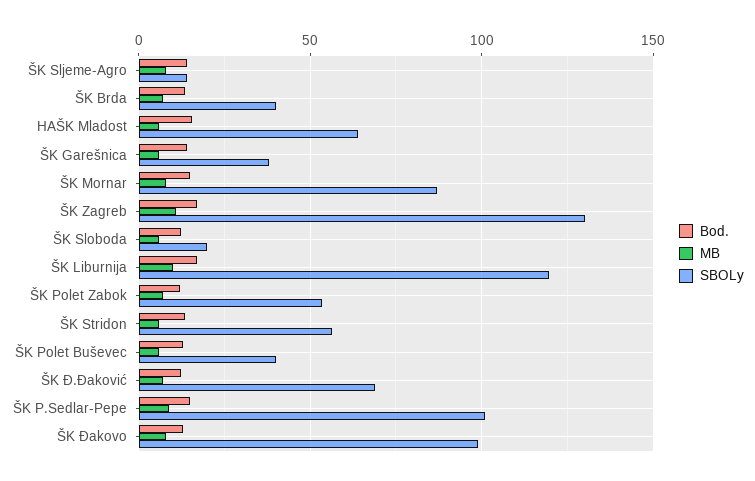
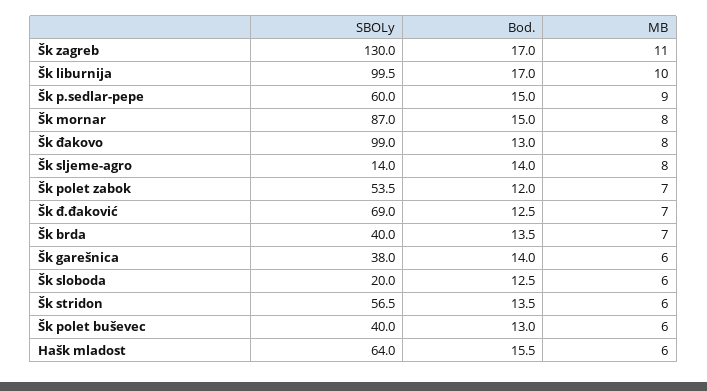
  {
    "Bod.": {
      "ŠK Sljeme-Agro": 14,
      "ŠK Brda": 13.5,
      "HAŠK Mladost": 15.5,
      "ŠK Garešnica": 14,
      "ŠK Mornar": 15,
      "ŠK Zagreb": 17,
      "ŠK Sloboda": 12.5,
      "ŠK Liburnija": 17,
      "ŠK Polet Zabok": 12,
      "ŠK Stridon": 13.5,
      "ŠK Polet Buševec": 13,
      "ŠK Đ.Đaković": 12.5,
      "ŠK P.Sedlar-Pepe": 15,
      "ŠK Đakovo": 13
    },
    "MB": {
      "ŠK Sljeme-Agro": 8,
      "ŠK Brda": 7,
      "HAŠK Mladost": 6,
      "ŠK Garešnica": 6,
      "ŠK Mornar": 8,
      "ŠK Zagreb": 11,
      "ŠK Sloboda": 6,
      "ŠK Liburnija": 10,
      "ŠK Polet Zabok": 7,
      "ŠK Stridon": 6,
      "ŠK Polet Buševec": 6,
      "ŠK Đ.Đaković": 7,
      "ŠK P.Sedlar-Pepe": 9,
      "ŠK Đakovo": 8
    },
    "SBOLy": {
      "ŠK Sljeme-Agro": 14,
      "ŠK Brda": 40,
      "HAŠK Mladost": 64,
      "ŠK Garešnica": 38,
      "ŠK Mornar": 87,
      "ŠK Zagreb": 130,
      "ŠK Sloboda": 20,
-     "ŠK Liburnija": 120,
+     "ŠK Liburnija": 99.5,
      "ŠK Polet Zabok": 53.5,
      "ŠK Stridon": 56.5,
      "ŠK Polet Buševec": 40,
      "ŠK Đ.Đaković": 69,
-     "ŠK P.Sedlar-Pepe": 100,
+     "ŠK P.Sedlar-Pepe": 60,
      "ŠK Đakovo": 99
    }
  }

